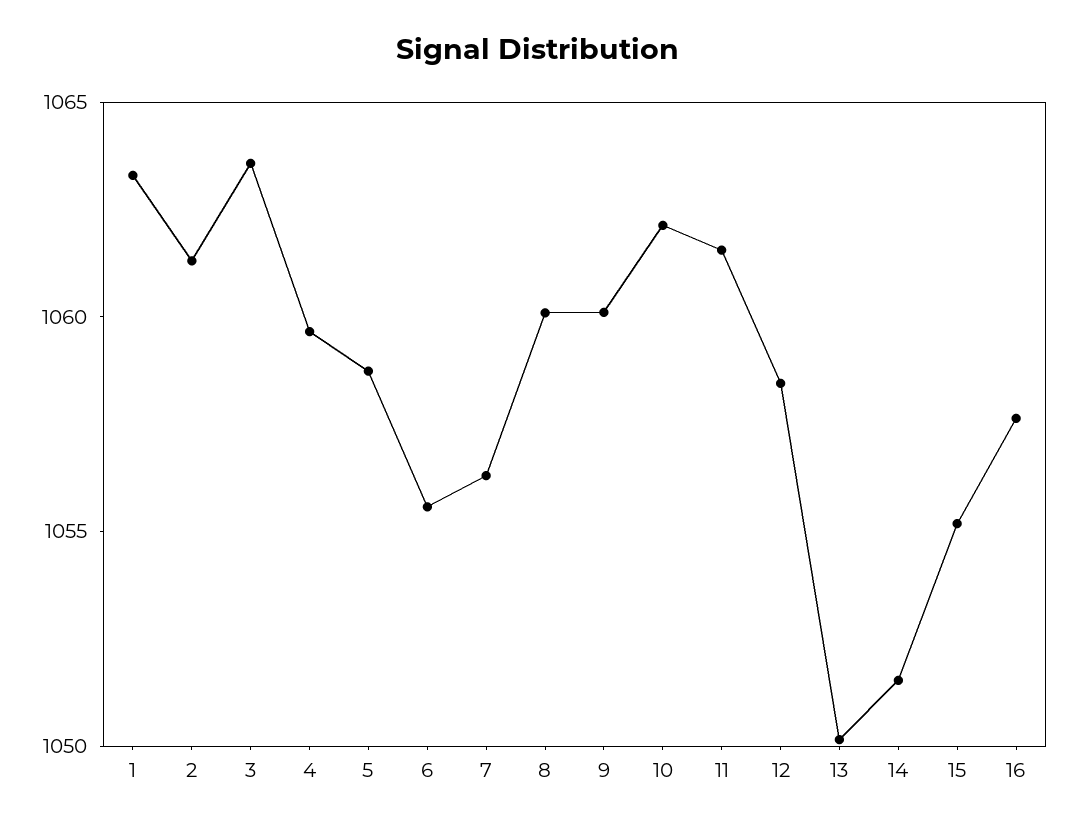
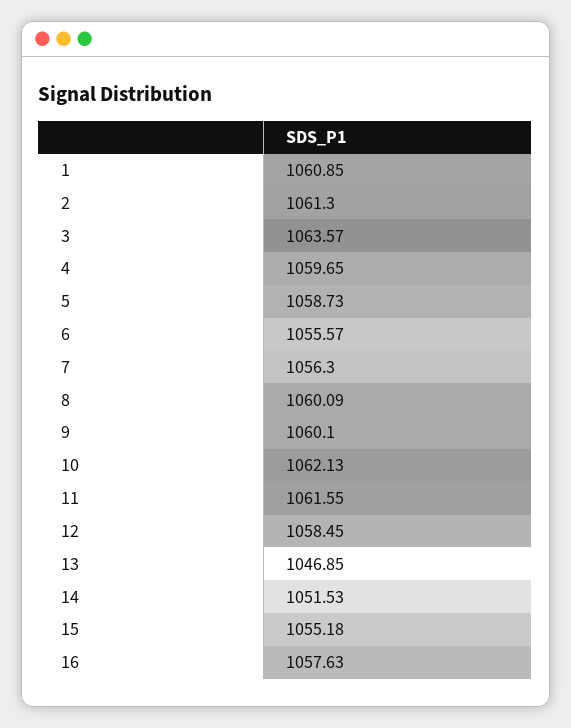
  {
-   "1": 1063,
+   "1": 1060.85,
    "2": 1061.3,
    "3": 1063.57,
    "4": 1059.65,
    "5": 1058.73,
    "6": 1055.57,
    "7": 1056.3,
    "8": 1060.09,
    "9": 1060.1,
    "10": 1062.13,
    "11": 1061.55,
    "12": 1058.45,
-   "13": 1050,
+   "13": 1046.85,
    "14": 1051.53,
    "15": 1055.18,
    "16": 1057.63
  }

